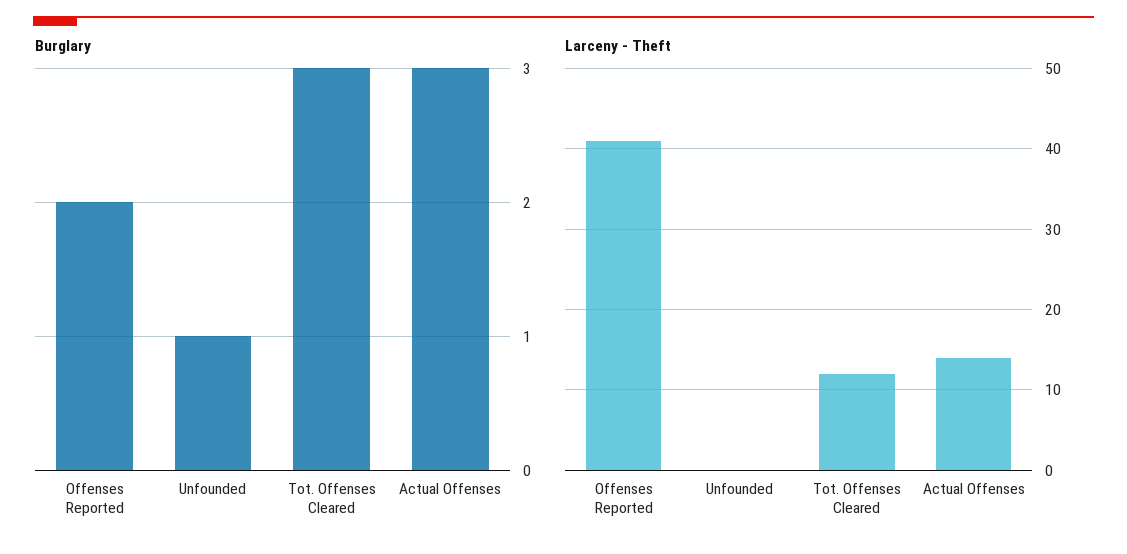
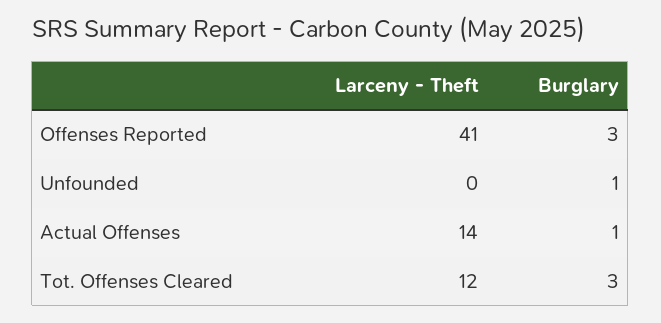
  {
    "Burglary": {
-     "Offenses Reported": 2,
+     "Offenses Reported": 3,
      "Unfounded": 1,
      "Tot. Offenses Cleared": 3,
-     "Actual Offenses": 3
+     "Actual Offenses": 1
    },
    "Larceny - Theft": {
      "Offenses Reported": 41,
      "Unfounded": 0,
      "Tot. Offenses Cleared": 12,
      "Actual Offenses": 14
    }
  }

